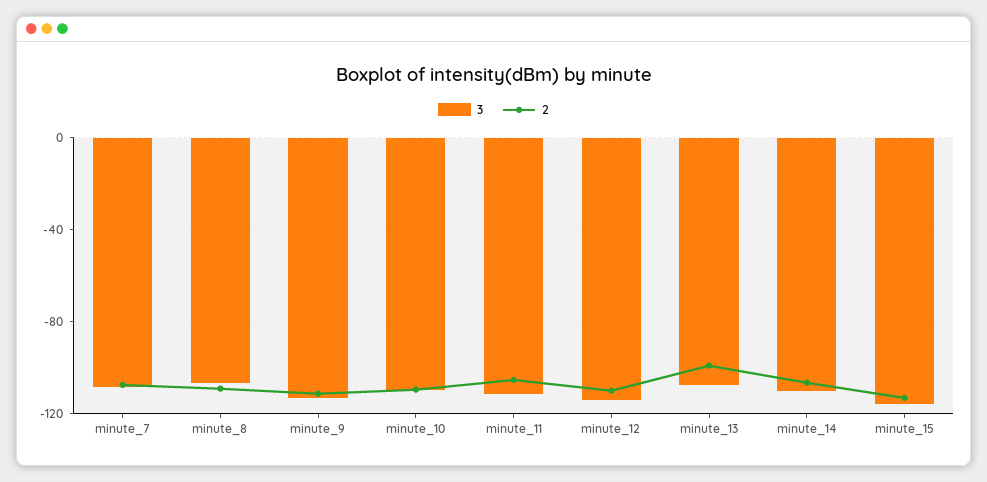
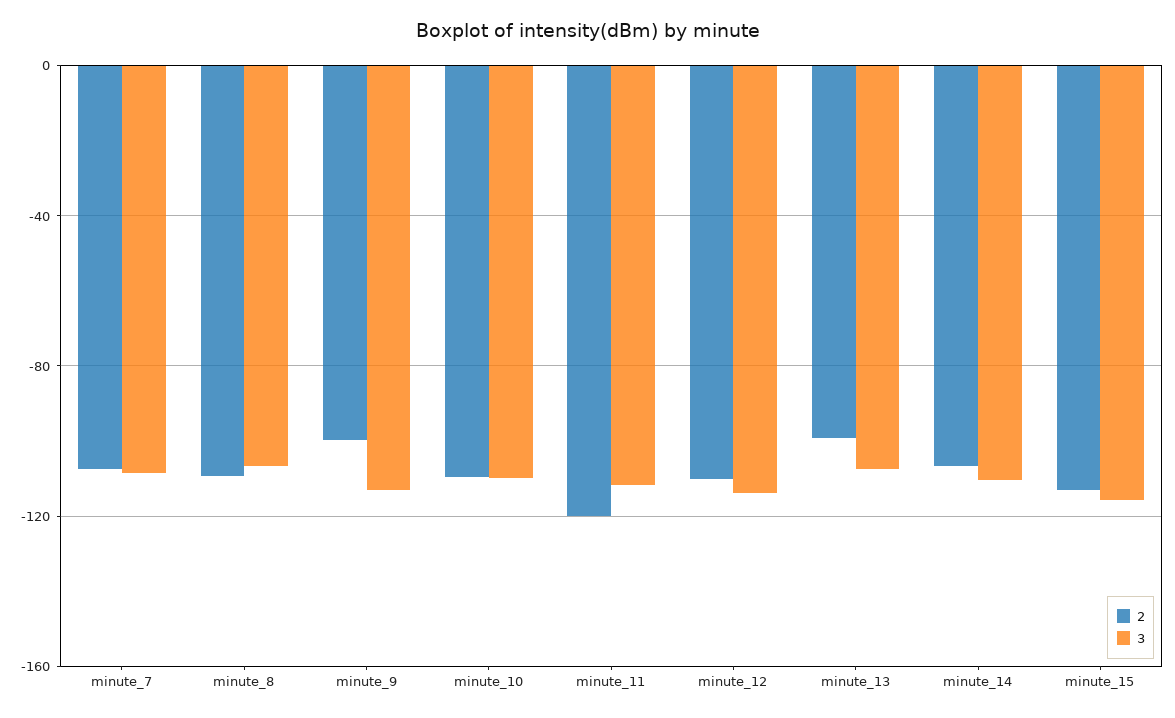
  {
    "3": {
      "minute_7": -110,
      "minute_8": -105,
      "minute_9": -115,
      "minute_10": -110,
      "minute_11": -110,
      "minute_12": -115,
      "minute_13": -105,
      "minute_14": -110,
      "minute_15": -115
    },
    "2": {
      "minute_7": -110,
      "minute_8": -110,
-     "minute_9": -110,
+     "minute_9": -100,
      "minute_10": -110,
-     "minute_11": -105,
+     "minute_11": -120,
      "minute_12": -110,
      "minute_13": -100,
      "minute_14": -105,
      "minute_15": -115
    }
  }

